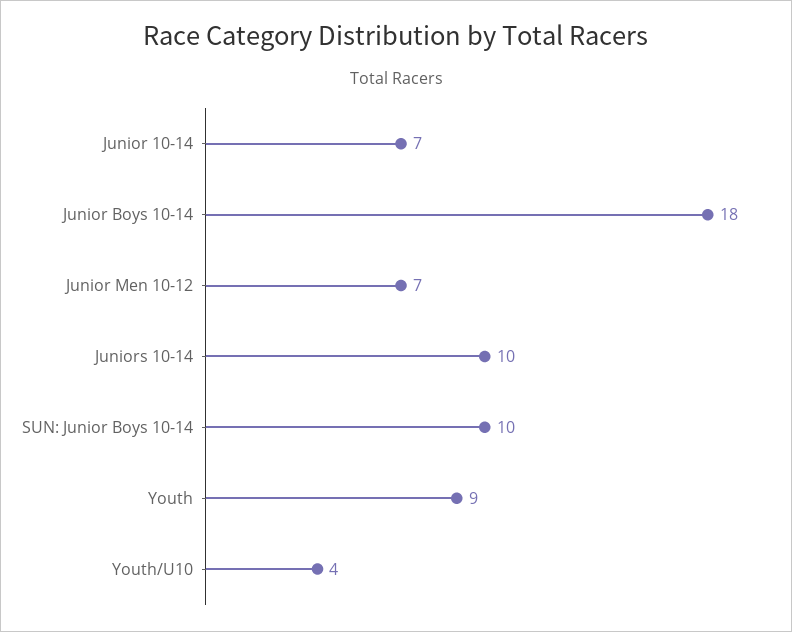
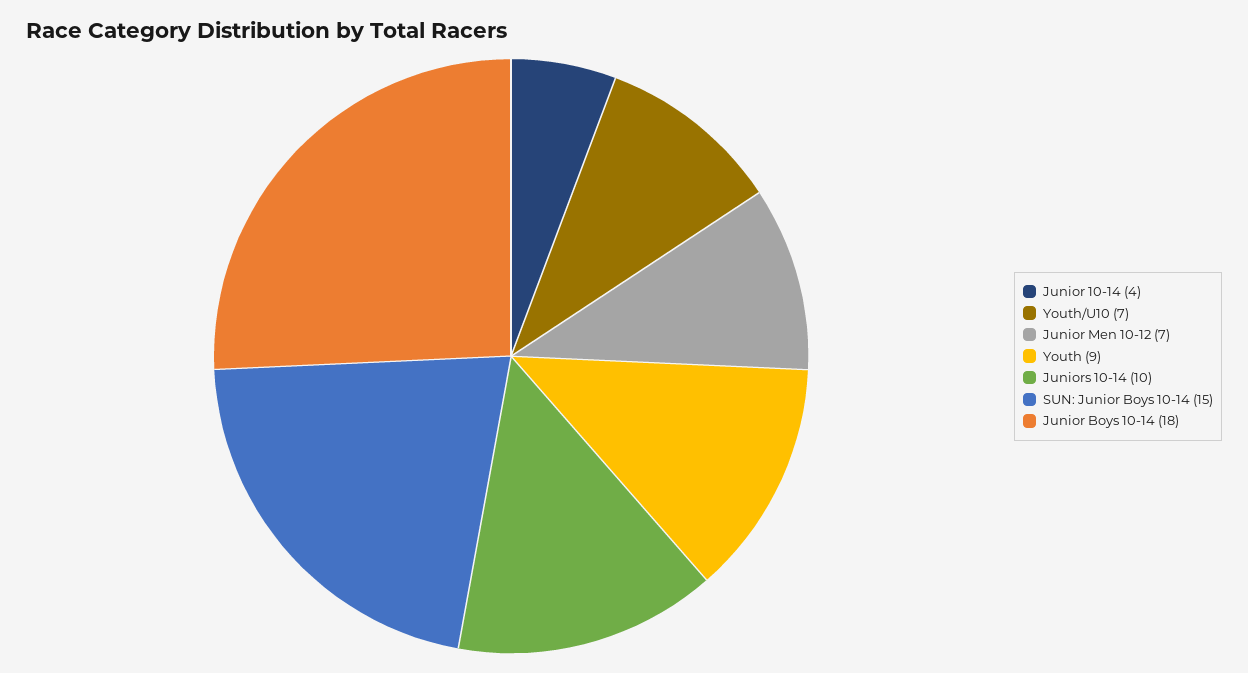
  {
-   "Junior 10-14": 7,
+   "Junior 10-14": 4,
    "Junior Boys 10-14": 18,
    "Junior Men 10-12": 7,
    "Juniors 10-14": 10,
-   "SUN: Junior Boys 10-14": 10,
+   "SUN: Junior Boys 10-14": 15,
    "Youth": 9,
-   "Youth/U10": 4
+   "Youth/U10": 7
  }

